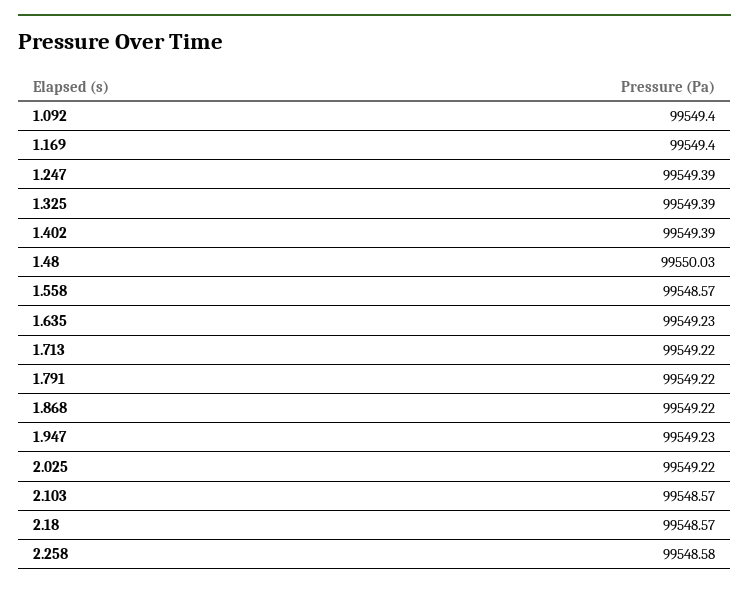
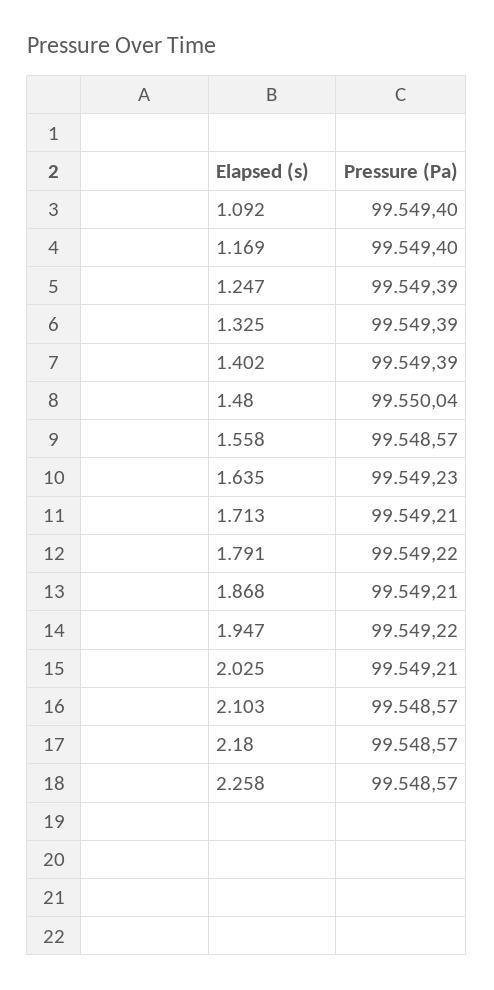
  {
    "1.092": 99549.4,
    "1.169": 99549.4,
    "1.247": 99549.39,
    "1.325": 99549.39,
    "1.402": 99549.39,
-   "1.48": 99550.03,
+   "1.48": 99550.04,
    "1.558": 99548.57,
    "1.635": 99549.23,
-   "1.713": 99549.22,
+   "1.713": 99549.21,
    "1.791": 99549.22,
-   "1.868": 99549.22,
+   "1.868": 99549.21,
-   "1.947": 99549.23,
+   "1.947": 99549.22,
-   "2.025": 99549.22,
+   "2.025": 99549.21,
    "2.103": 99548.57,
    "2.18": 99548.57,
-   "2.258": 99548.58
+   "2.258": 99548.57
  }

